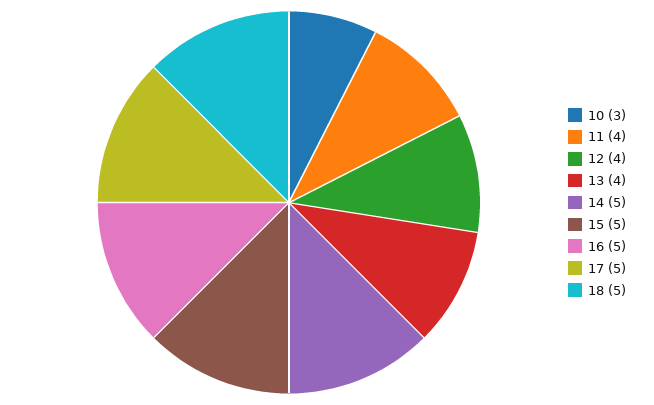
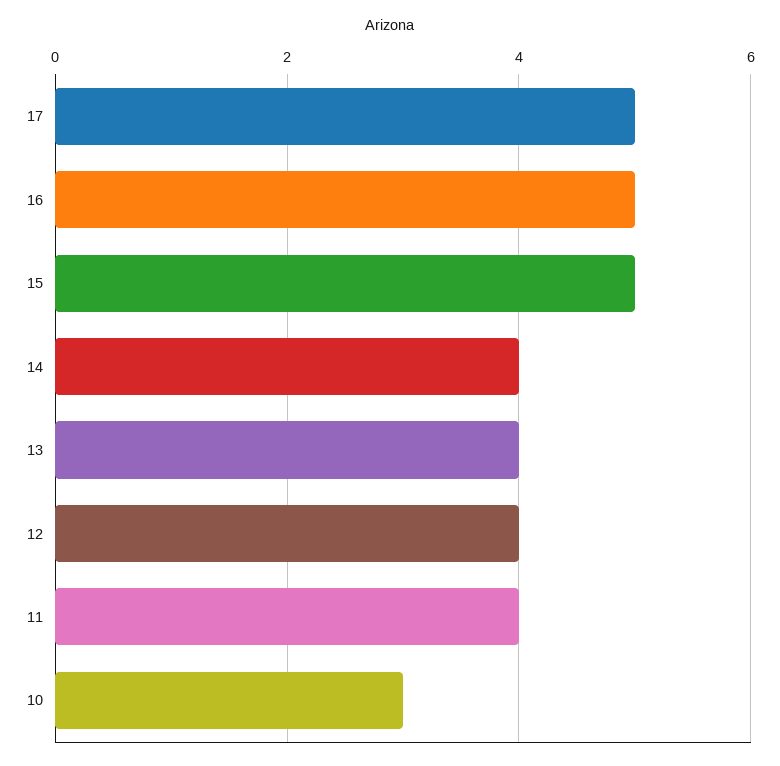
  {
    "10": 3,
    "11": 4,
    "12": 4,
    "13": 4,
-   "14": 5,
+   "14": 4,
    "15": 5,
    "16": 5,
-   "17": 5,
+   "17": 5
-   "18": 5
  }

